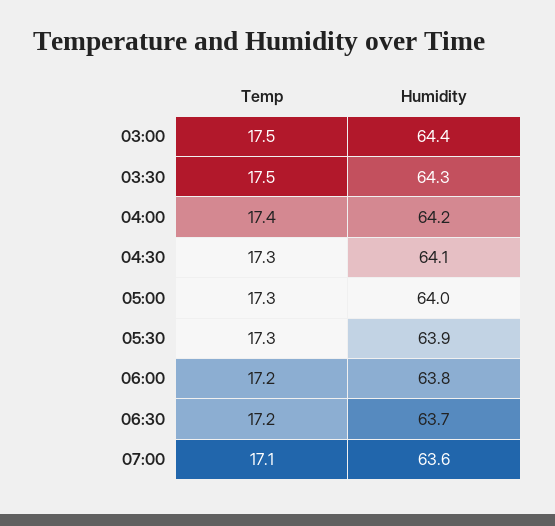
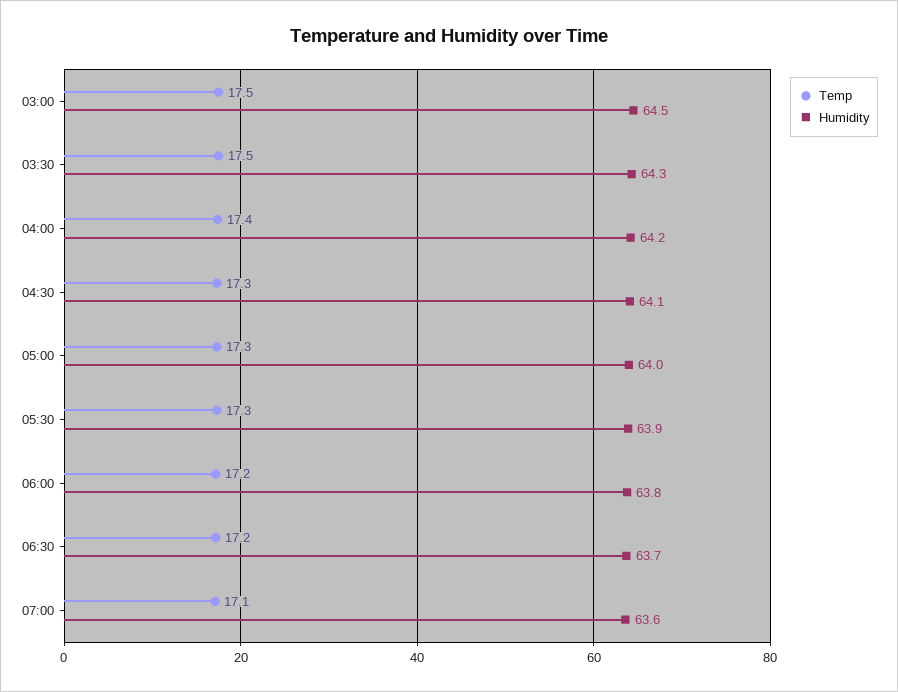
  {
    "Temp": {
      "03:00": 17.5,
      "03:30": 17.5,
      "04:00": 17.4,
      "04:30": 17.3,
      "05:00": 17.3,
      "05:30": 17.3,
      "06:00": 17.2,
      "06:30": 17.2,
      "07:00": 17.1
    },
    "Humidity": {
-     "03:00": 64.4,
+     "03:00": 64.5,
      "03:30": 64.3,
      "04:00": 64.2,
      "04:30": 64.1,
      "05:00": 64,
      "05:30": 63.9,
      "06:00": 63.8,
      "06:30": 63.7,
      "07:00": 63.6
    }
  }

